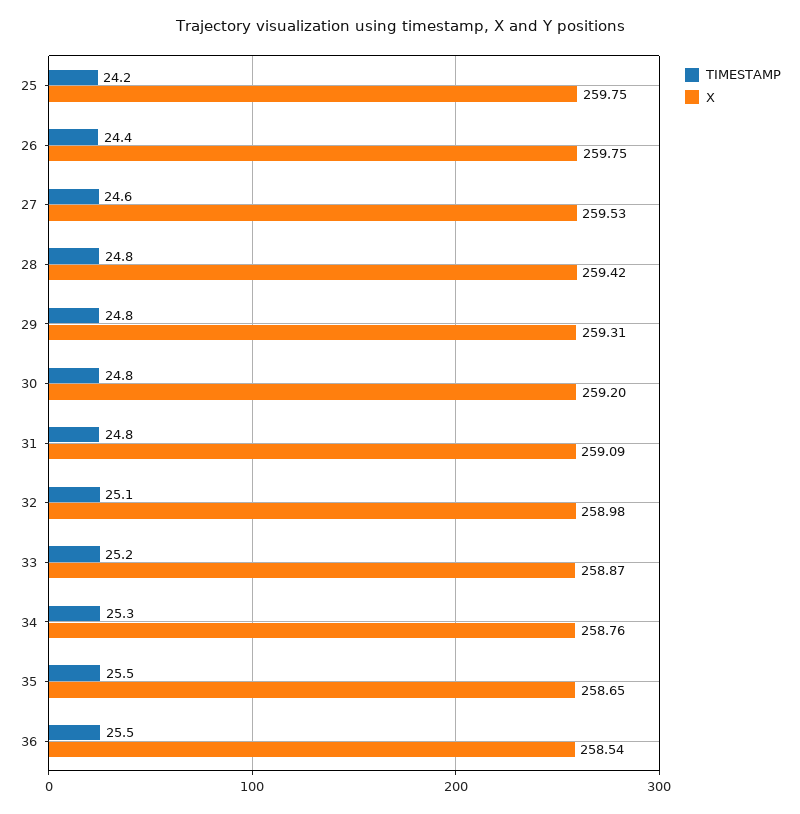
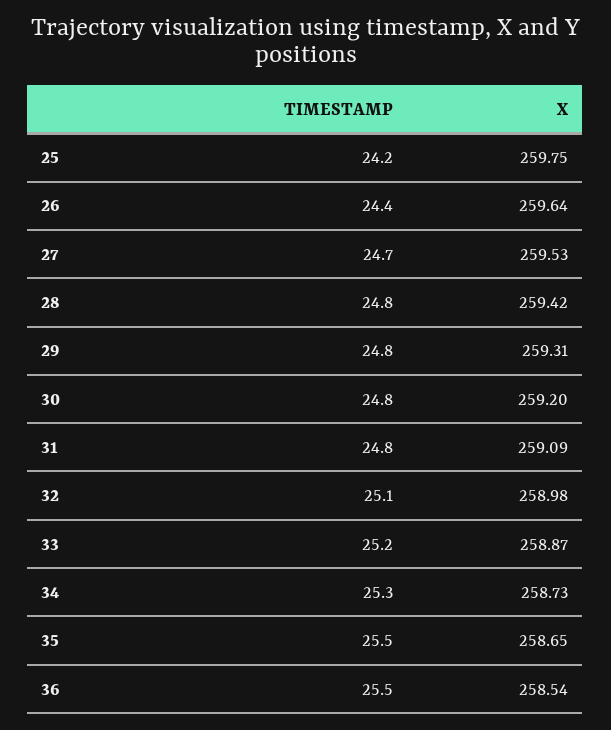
  {
    "TIMESTAMP": {
      "25": 24.2,
      "26": 24.4,
-     "27": 24.6,
+     "27": 24.7,
      "28": 24.8,
      "29": 24.8,
      "30": 24.8,
      "31": 24.8,
      "32": 25.1,
      "33": 25.2,
      "34": 25.3,
      "35": 25.5,
      "36": 25.5
    },
    "X": {
      "25": 259.75,
-     "26": 259.75,
+     "26": 259.64,
      "27": 259.53,
      "28": 259.42,
      "29": 259.31,
      "30": 259.2,
      "31": 259.09,
      "32": 258.98,
      "33": 258.87,
-     "34": 258.76,
+     "34": 258.73,
      "35": 258.65,
      "36": 258.54
    }
  }

